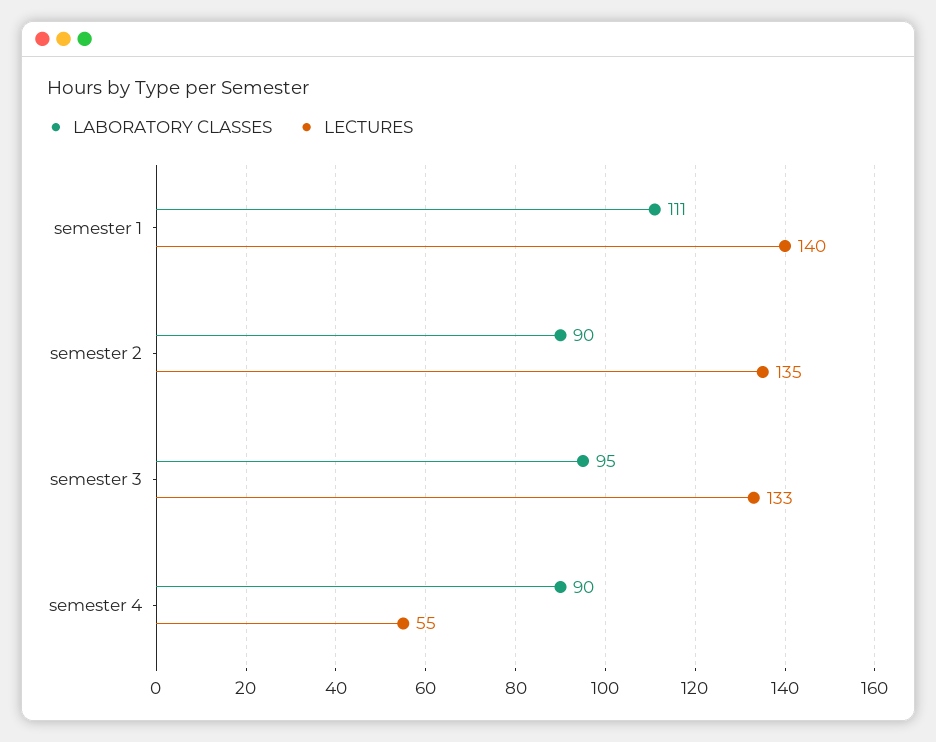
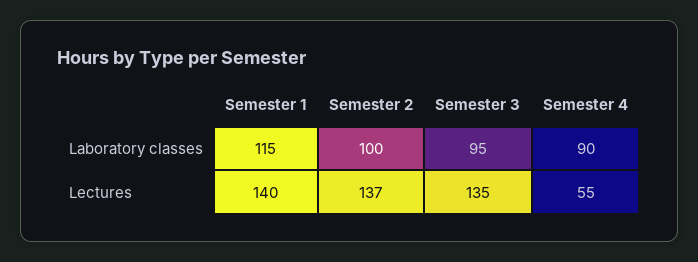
  {
    "LABORATORY CLASSES": {
-     "semester 1": 111,
+     "semester 1": 115,
-     "semester 2": 90,
+     "semester 2": 100,
      "semester 3": 95,
      "semester 4": 90
    },
    "LECTURES": {
      "semester 1": 140,
-     "semester 2": 135,
+     "semester 2": 137,
-     "semester 3": 133,
+     "semester 3": 135,
      "semester 4": 55
    }
  }

